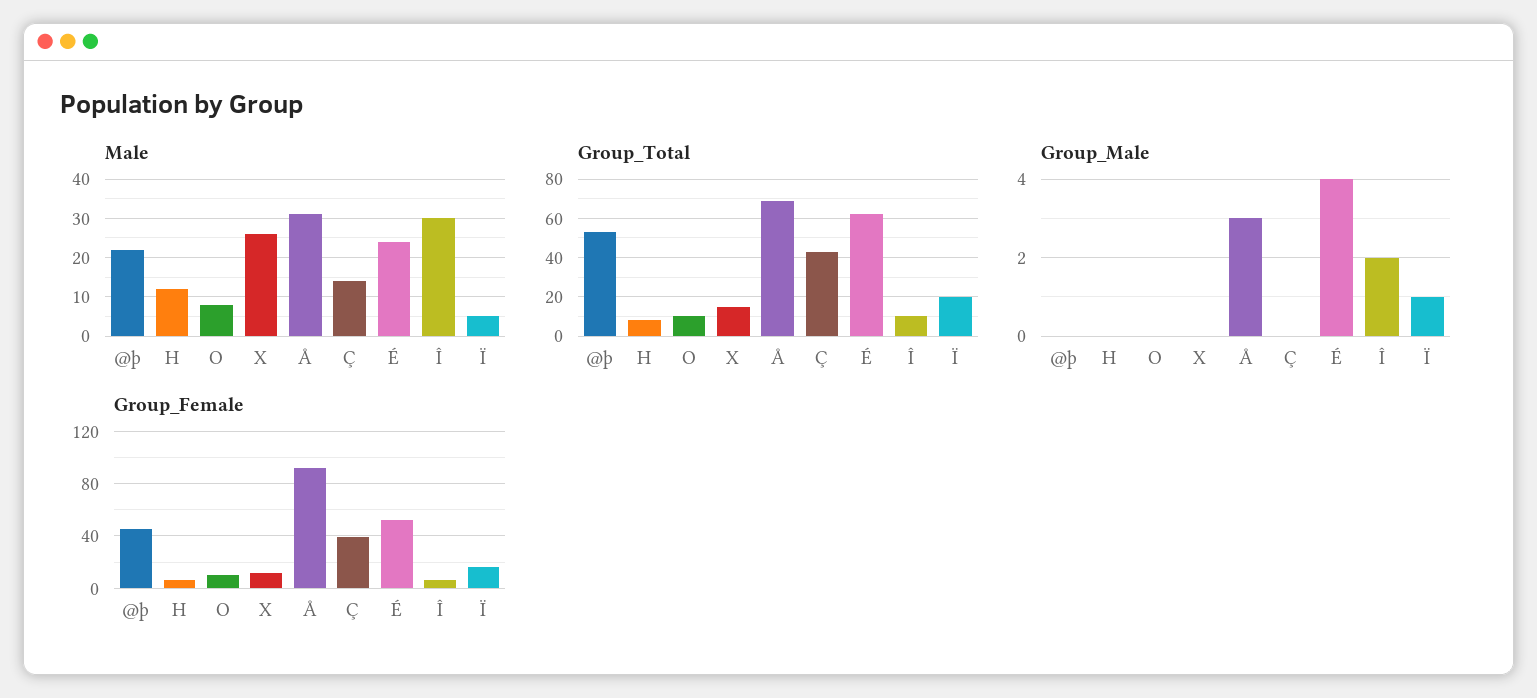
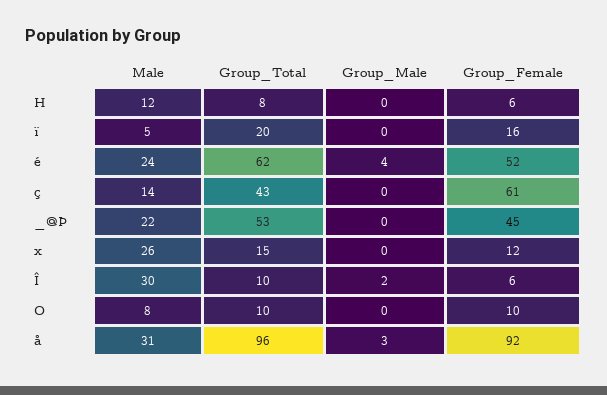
  {
    "Male": {
      "@þ": 22,
      "H": 12,
      "O": 8,
      "X": 26,
      "Å": 31,
      "Ç": 14,
      "É": 24,
      "Î": 30,
      "Ï": 5
    },
    "Group_Total": {
      "@þ": 53,
      "H": 8,
      "O": 10,
      "X": 15,
-     "Å": 70,
+     "Å": 96,
      "Ç": 43,
      "É": 62,
      "Î": 10,
      "Ï": 20
    },
    "Group_Male": {
      "@þ": 0,
      "H": 0,
      "O": 0,
      "X": 0,
      "Å": 3,
      "Ç": 0,
      "É": 4,
      "Î": 2,
-     "Ï": 1
+     "Ï": 0
    },
    "Group_Female": {
      "@þ": 45,
      "H": 6,
      "O": 10,
      "X": 12,
      "Å": 92,
-     "Ç": 40,
+     "Ç": 61,
      "É": 52,
      "Î": 6,
      "Ï": 16
    }
  }

